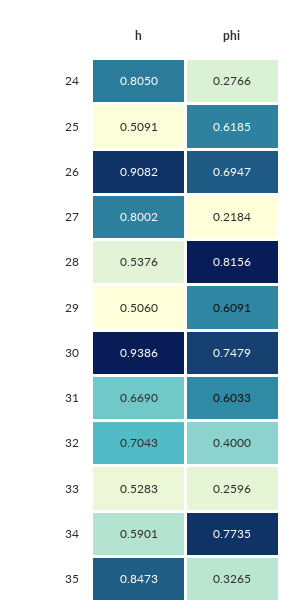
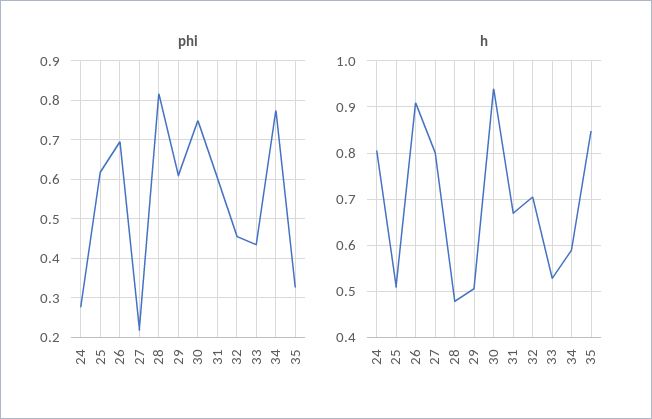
  {
    "h": {
      "24": 0.805,
      "25": 0.5091,
      "26": 0.9082,
      "27": 0.8002,
-     "28": 0.5376,
+     "28": 0.48,
      "29": 0.506,
      "30": 0.9386,
      "31": 0.669,
      "32": 0.7043,
      "33": 0.5283,
      "34": 0.5901,
      "35": 0.8473
    },
    "phi": {
      "24": 0.2766,
      "25": 0.6185,
      "26": 0.6947,
      "27": 0.2184,
      "28": 0.8156,
      "29": 0.6091,
      "30": 0.7479,
      "31": 0.6033,
-     "32": 0.4,
+     "32": 0.46,
-     "33": 0.2596,
+     "33": 0.44,
      "34": 0.7735,
      "35": 0.3265
    }
  }

